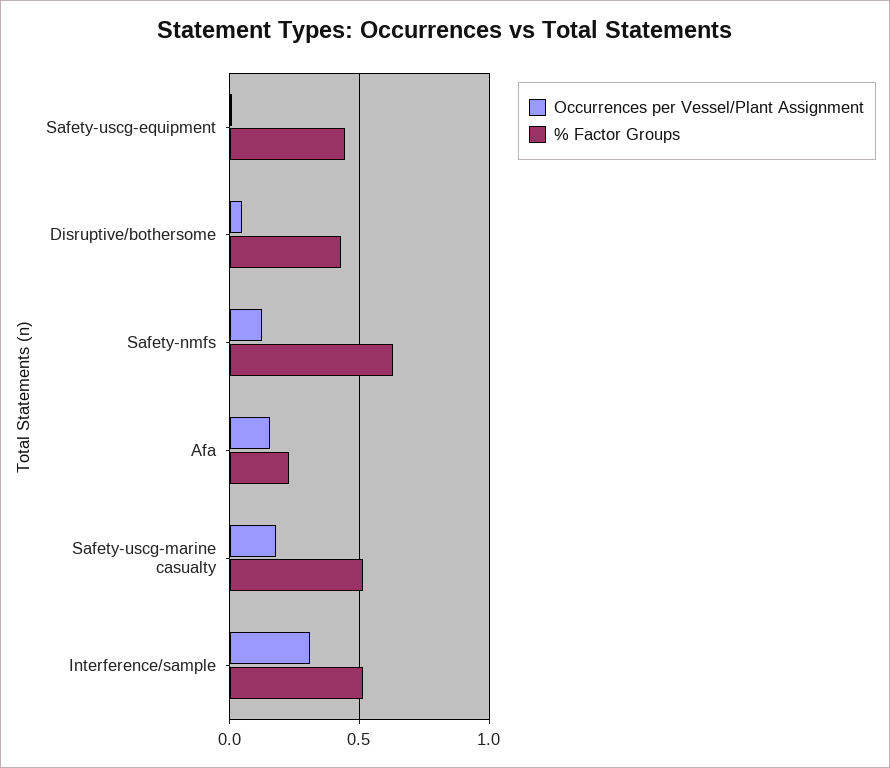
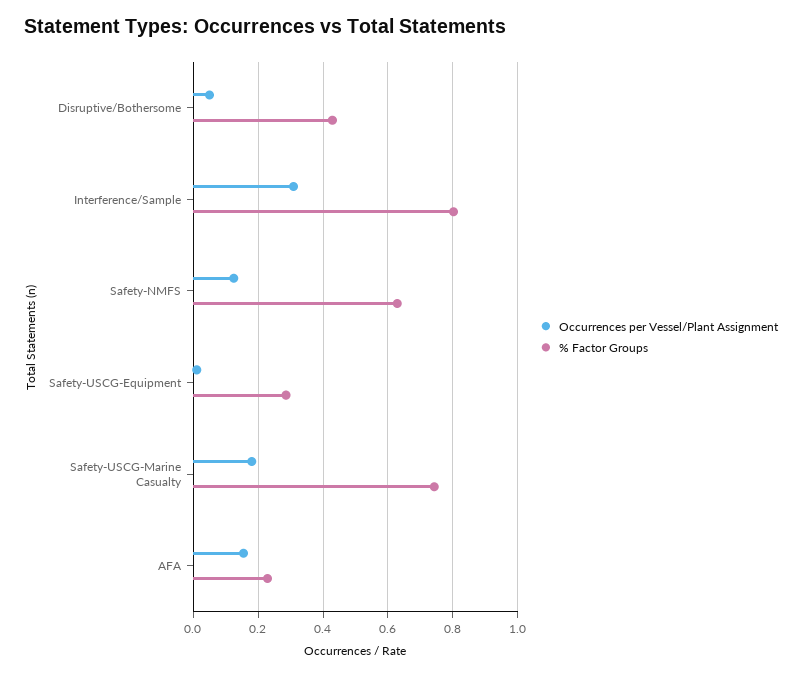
  {
    "Occurrences per Vessel/Plant Assignment": {
      "Safety-uscg-equipment": 0.02,
      "Disruptive/bothersome": 0.04,
      "Safety-nmfs": 0.12,
      "Afa": 0.16,
      "Safety-uscg-marine casualty": 0.18,
      "Interference/sample": 0.3
    },
    "% Factor Groups": {
-     "Safety-uscg-equipment": 0.45,
+     "Safety-uscg-equipment": 0.28,
      "Disruptive/bothersome": 0.42,
      "Safety-nmfs": 0.62,
      "Afa": 0.22,
-     "Safety-uscg-marine casualty": 0.5,
+     "Safety-uscg-marine casualty": 0.74,
-     "Interference/sample": 0.5
+     "Interference/sample": 0.8
    }
  }

